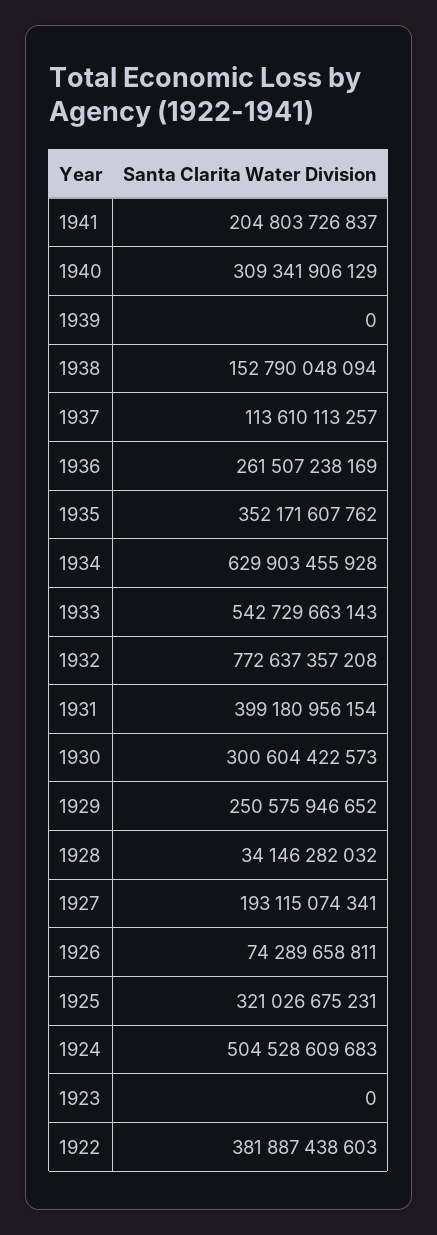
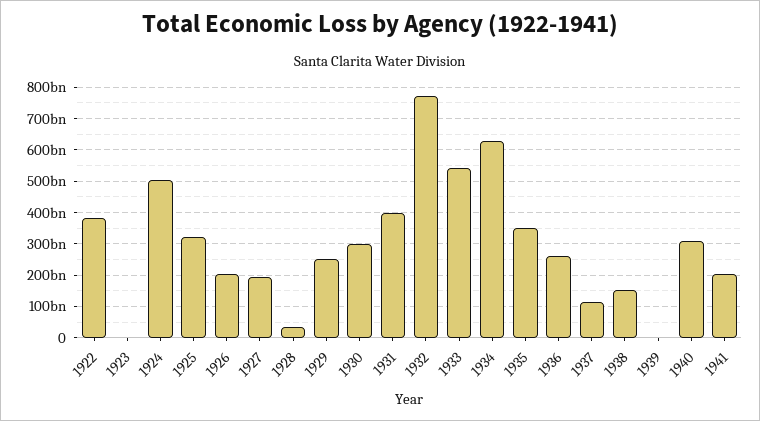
  {
    "1941": 204803726837,
    "1940": 309341906129,
    "1939": 0,
    "1938": 152790048094,
    "1937": 113610113257,
    "1936": 261507238169,
    "1935": 352171607762,
    "1934": 629903455928,
    "1933": 542729663143,
    "1932": 772637357208,
    "1931": 399180956154,
    "1930": 300604422573,
    "1929": 250575946652,
    "1928": 34146282032,
    "1927": 193115074341,
-   "1926": 74289658811,
+   "1926": 200000000000,
    "1925": 321026675231,
    "1924": 504528609683,
    "1923": 0,
    "1922": 381887438603
  }

